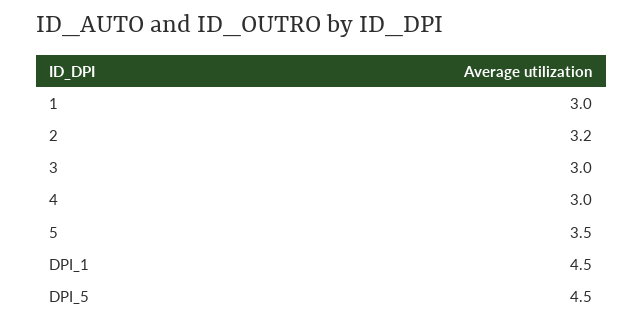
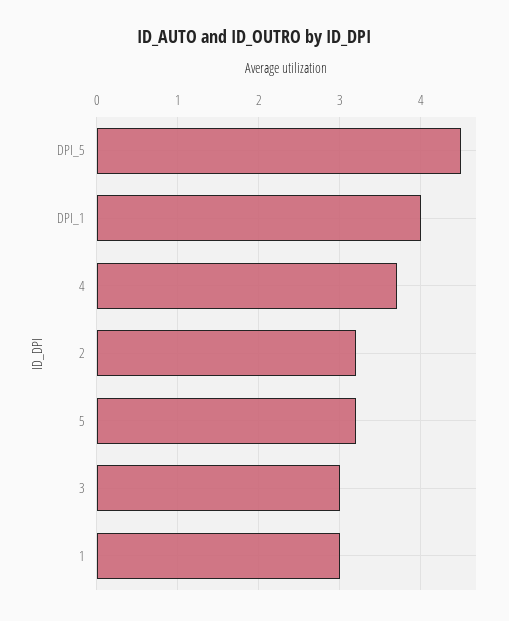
  {
    "1": 3,
    "2": 3.2,
    "3": 3,
-   "4": 3,
+   "4": 3.7,
-   "5": 3.5,
+   "5": 3.2,
-   "DPI_1": 4.5,
+   "DPI_1": 4,
    "DPI_5": 4.5
  }

